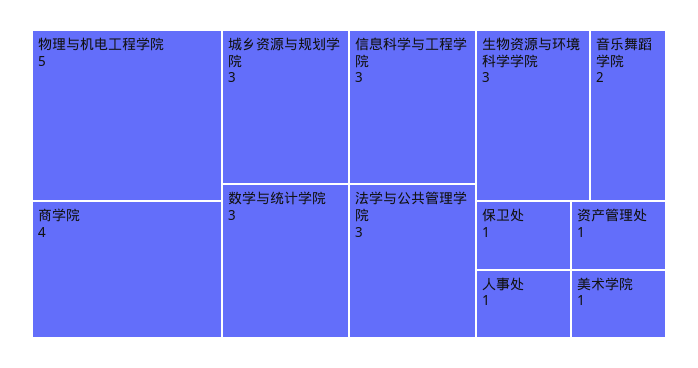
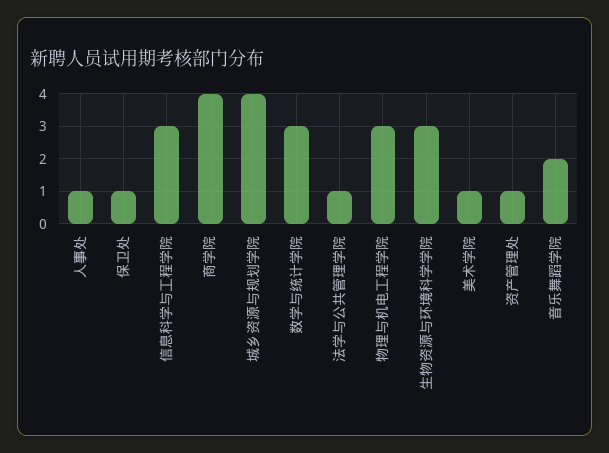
  {
-   "物理与机电工程学院": 5,
+   "物理与机电工程学院": 3,
    "商学院": 4,
-   "城乡资源与规划学院": 3,
+   "城乡资源与规划学院": 4,
    "数学与统计学院": 3,
    "信息科学与工程学院": 3,
-   "法学与公共管理学院": 3,
+   "法学与公共管理学院": 1,
    "生物资源与环境科学学院": 3,
    "音乐舞蹈学院": 2,
    "保卫处": 1,
    "人事处": 1,
    "资产管理处": 1,
    "美术学院": 1
  }

